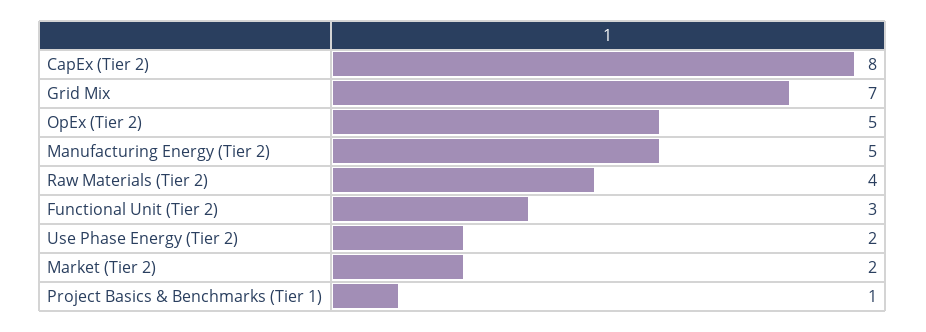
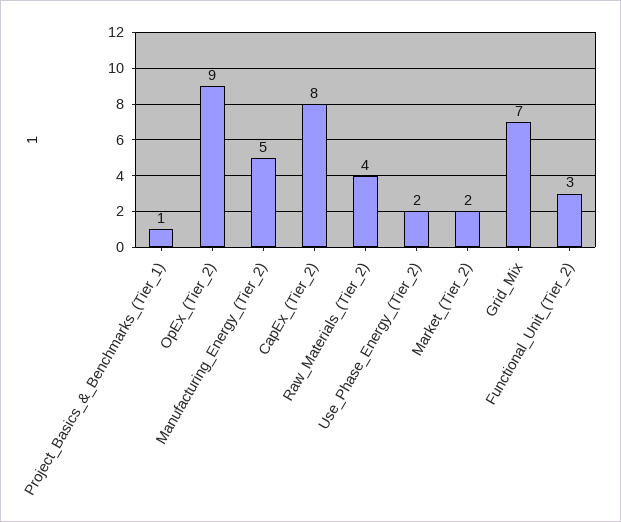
  {
    "CapEx (Tier 2)": 8,
    "Grid Mix": 7,
-   "OpEx (Tier 2)": 5,
+   "OpEx (Tier 2)": 9,
    "Manufacturing Energy (Tier 2)": 5,
    "Raw Materials (Tier 2)": 4,
    "Functional Unit (Tier 2)": 3,
    "Use Phase Energy (Tier 2)": 2,
    "Market (Tier 2)": 2,
    "Project Basics & Benchmarks (Tier 1)": 1
  }

